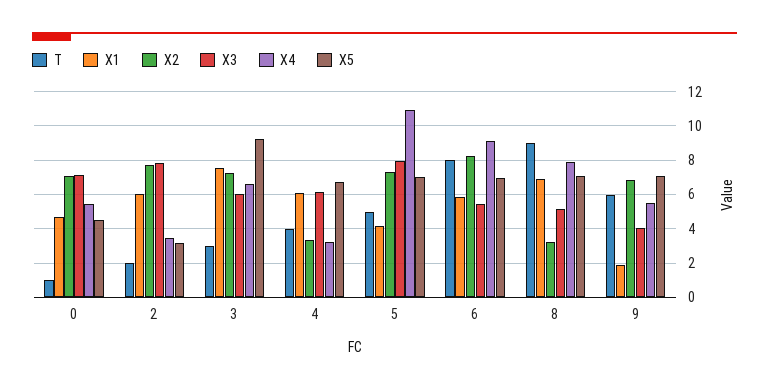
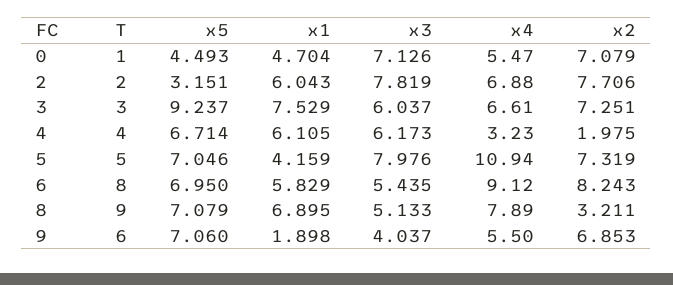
  {
    "T": {
      "0": 1,
      "2": 2,
      "3": 3,
      "4": 4,
      "5": 5,
      "6": 8,
      "8": 9,
      "9": 6
    },
    "X1": {
      "0": 4.704,
      "2": 6.043,
      "3": 7.529,
      "4": 6.105,
      "5": 4.159,
      "6": 5.829,
      "8": 6.895,
      "9": 1.898
    },
    "X2": {
      "0": 7.079,
      "2": 7.706,
      "3": 7.251,
-     "4": 3.5,
+     "4": 1.975,
      "5": 7.319,
      "6": 8.243,
      "8": 3.211,
      "9": 6.853
    },
    "X3": {
      "0": 7.126,
      "2": 7.819,
      "3": 6.037,
      "4": 6.173,
      "5": 7.976,
      "6": 5.435,
      "8": 5.133,
      "9": 4.037
    },
    "X4": {
      "0": 5.47,
-     "2": 3.5,
+     "2": 6.88,
      "3": 6.61,
      "4": 3.23,
      "5": 10.94,
      "6": 9.12,
      "8": 7.89,
      "9": 5.5
    },
    "X5": {
      "0": 4.493,
      "2": 3.151,
      "3": 9.237,
      "4": 6.714,
      "5": 7.046,
      "6": 6.95,
      "8": 7.079,
      "9": 7.06
    }
  }

